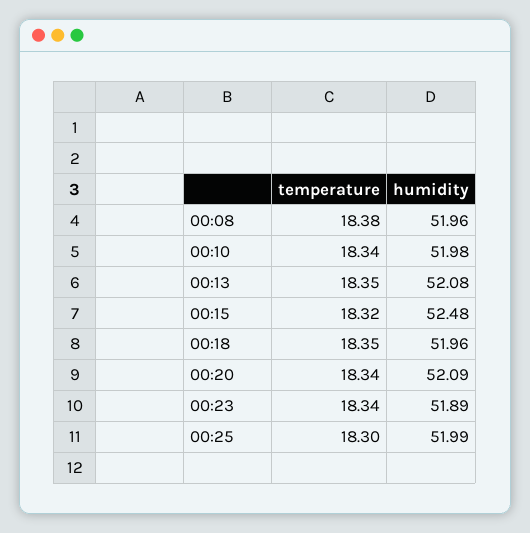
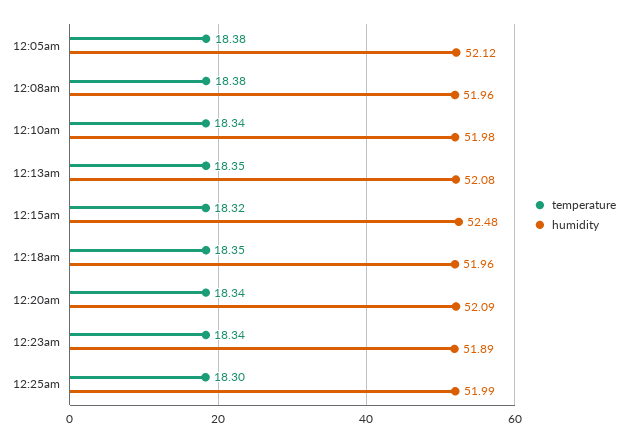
  {
    "temperature": {
      "00:08": 18.38,
      "00:10": 18.34,
      "00:13": 18.35,
      "00:15": 18.32,
      "00:18": 18.35,
      "00:20": 18.34,
      "00:23": 18.34,
-     "00:25": 18.3
+     "00:25": 18.3,
+     "12:05am": 18.38
    },
    "humidity": {
      "00:08": 51.96,
      "00:10": 51.98,
      "00:13": 52.08,
      "00:15": 52.48,
      "00:18": 51.96,
      "00:20": 52.09,
      "00:23": 51.89,
-     "00:25": 51.99
+     "00:25": 51.99,
+     "12:05am": 52.12
    }
  }

